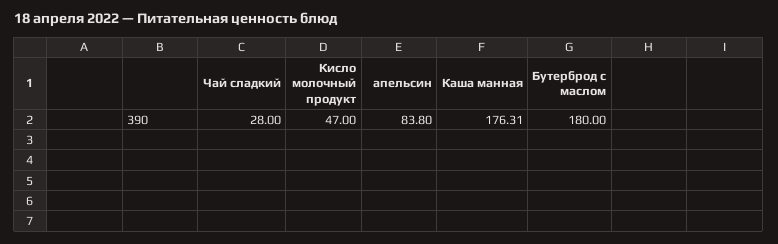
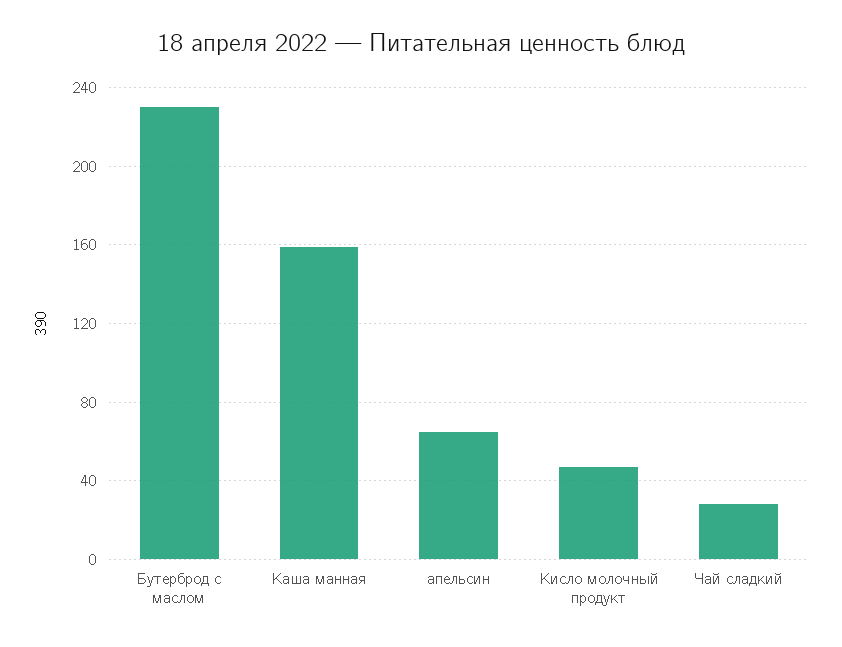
  {
    "Чай сладкий": 28,
    "Кисло молочный продукт": 47,
-   "апельсин": 83.8,
+   "апельсин": 65,
-   "Каша манная": 176.31,
+   "Каша манная": 160,
-   "Бутерброд с маслом": 180
+   "Бутерброд с маслом": 230
  }

